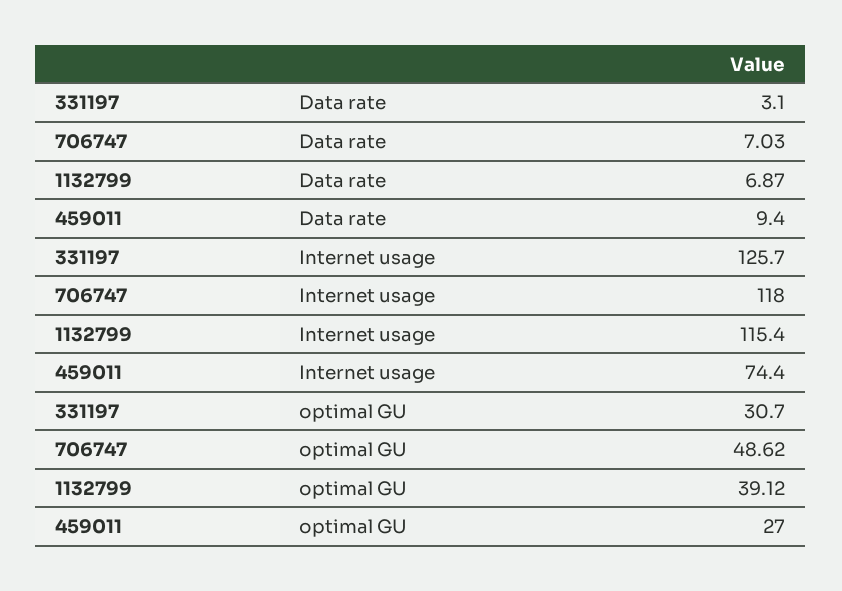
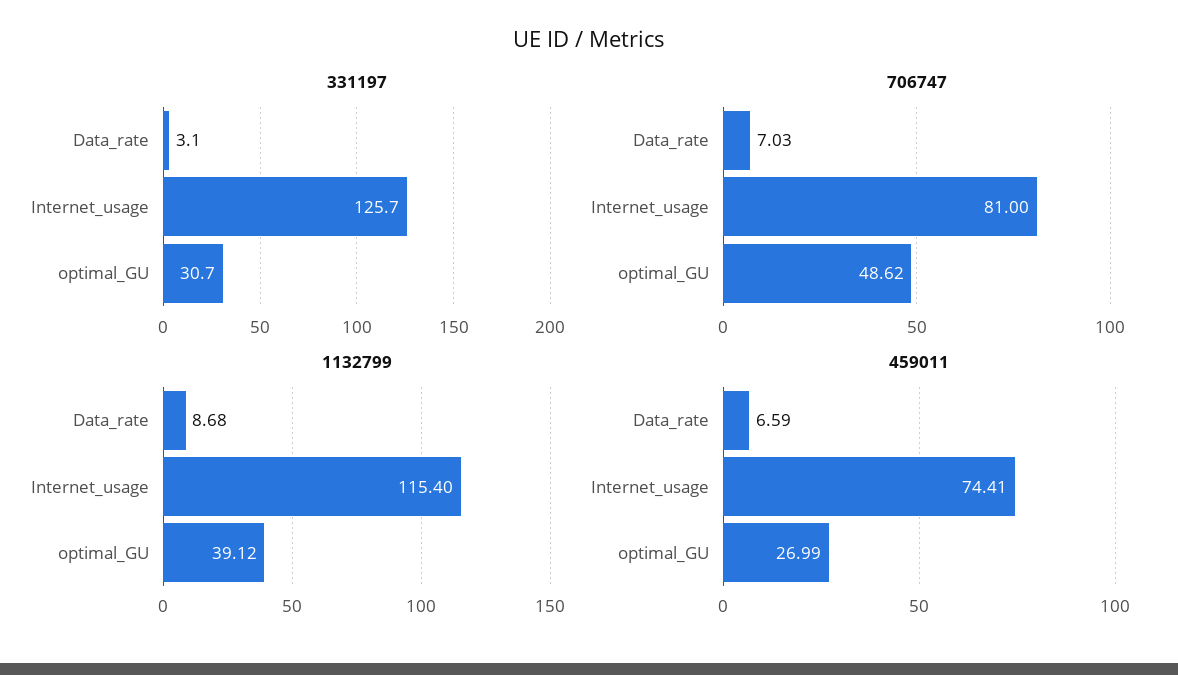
  {
    "331197": {
      "Data rate": 3.1,
      "Internet usage": 125.7,
      "optimal GU": 30.7
    },
    "706747": {
      "Data rate": 7.03,
-     "Internet usage": 118,
+     "Internet usage": 81,
      "optimal GU": 48.62
    },
    "1132799": {
-     "Data rate": 6.87,
+     "Data rate": 8.68,
      "Internet usage": 115.4,
      "optimal GU": 39.12
    },
    "459011": {
-     "Data rate": 9.4,
+     "Data rate": 6.59,
      "Internet usage": 74.41,
      "optimal GU": 26.99
    }
  }

